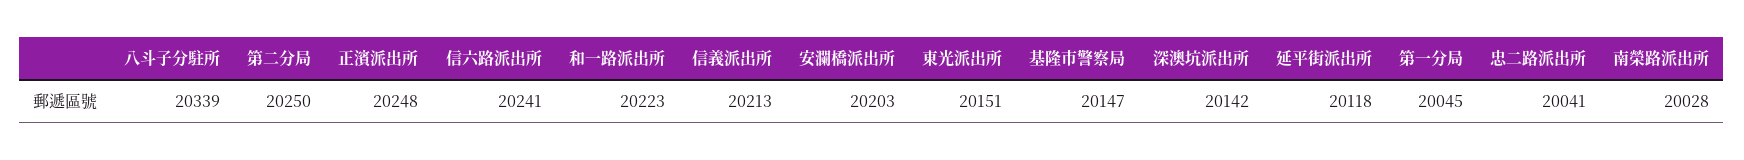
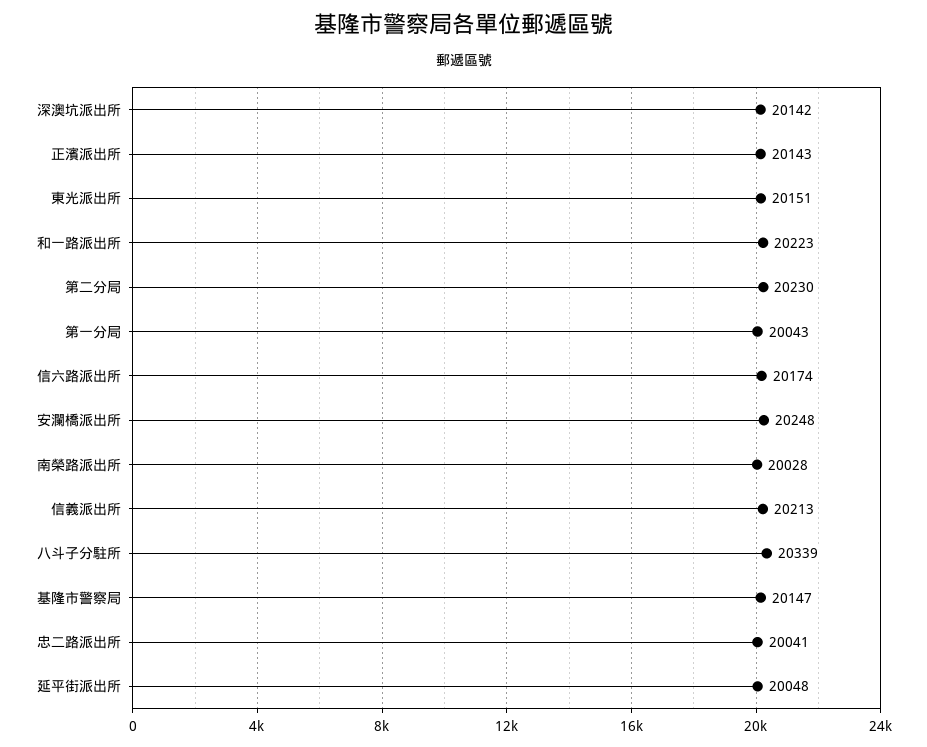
  {
    "八斗子分駐所": 20339,
-   "第二分局": 20250,
+   "第二分局": 20230,
-   "正濱派出所": 20248,
+   "正濱派出所": 20143,
-   "信六路派出所": 20241,
+   "信六路派出所": 20174,
    "和一路派出所": 20223,
    "信義派出所": 20213,
-   "安瀾橋派出所": 20203,
+   "安瀾橋派出所": 20248,
    "東光派出所": 20151,
    "基隆市警察局": 20147,
    "深澳坑派出所": 20142,
-   "延平街派出所": 20118,
+   "延平街派出所": 20048,
-   "第一分局": 20045,
+   "第一分局": 20043,
    "忠二路派出所": 20041,
    "南榮路派出所": 20028
  }

